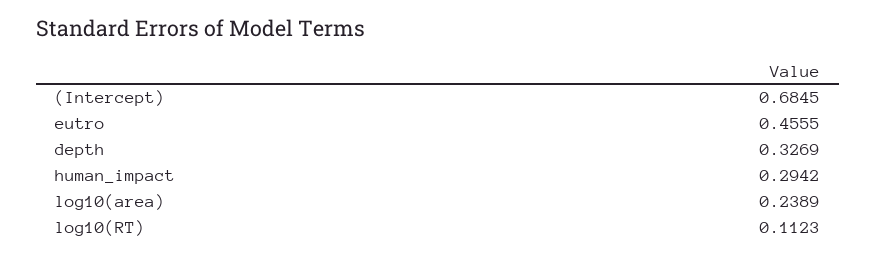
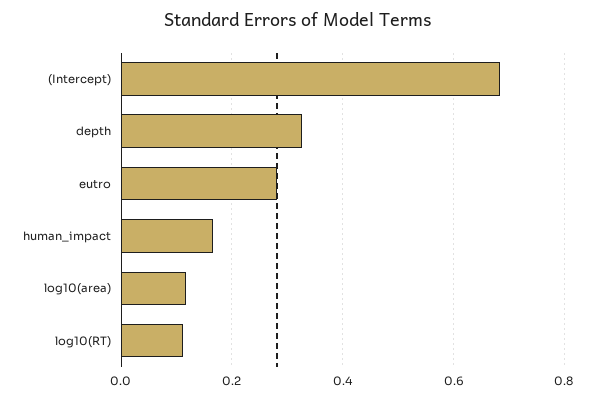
  {
    "(Intercept)": 0.6845,
-   "eutro": 0.4555,
+   "eutro": 0.28,
    "depth": 0.3269,
-   "human_impact": 0.2942,
+   "human_impact": 0.16,
-   "log10(area)": 0.2389,
+   "log10(area)": 0.12,
    "log10(RT)": 0.1123
  }

